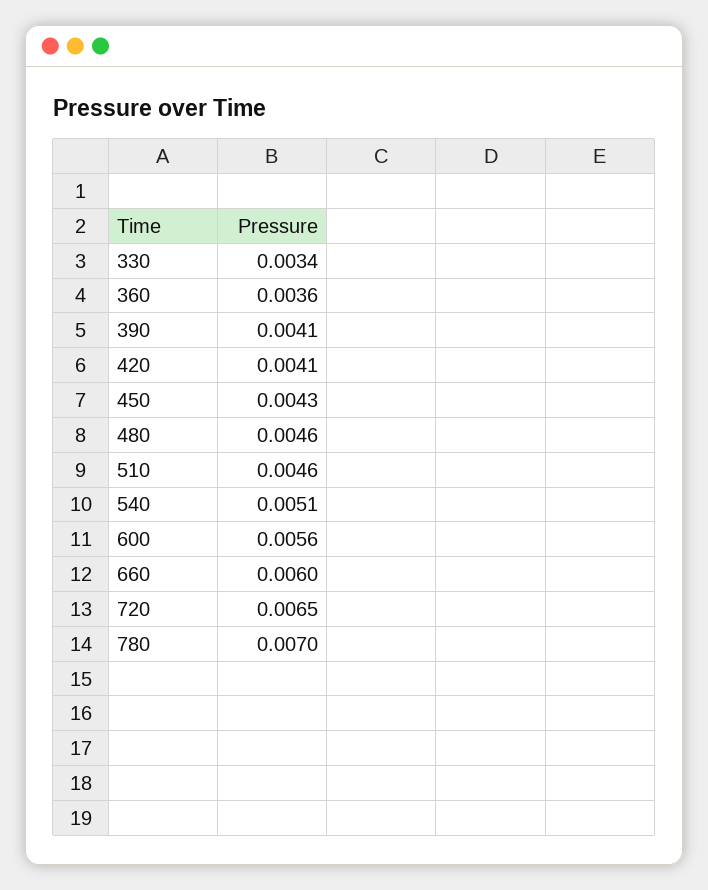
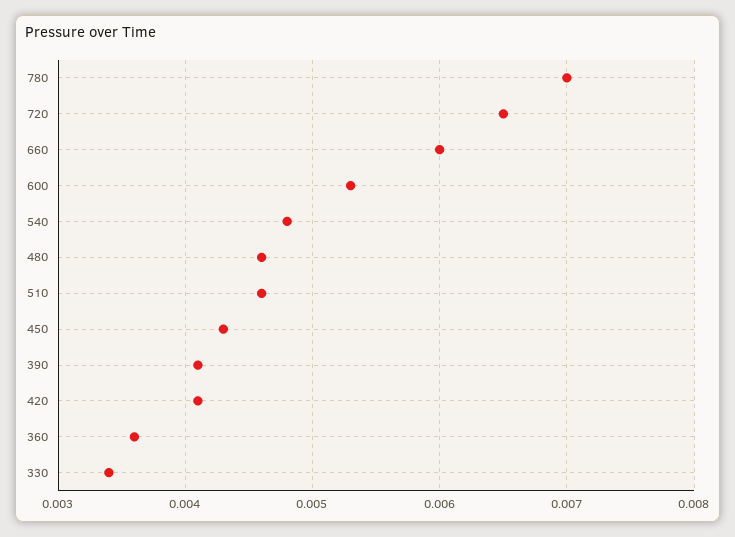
  {
    "330": 0.0034,
    "360": 0.0036,
    "390": 0.0041,
    "420": 0.0041,
    "450": 0.0043,
    "480": 0.0046,
    "510": 0.0046,
-   "540": 0.0051,
+   "540": 0.0048,
-   "600": 0.0056,
+   "600": 0.0053,
    "660": 0.006,
    "720": 0.0065,
    "780": 0.007
  }

